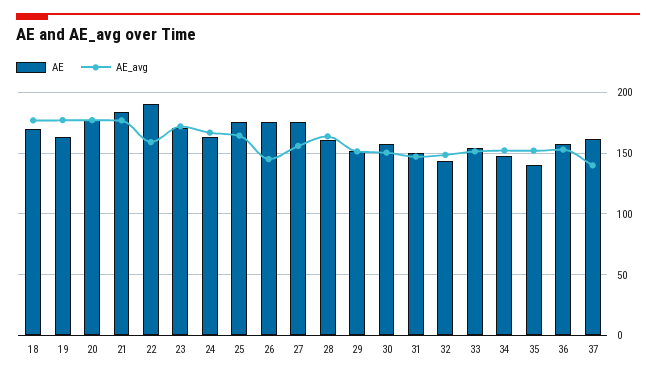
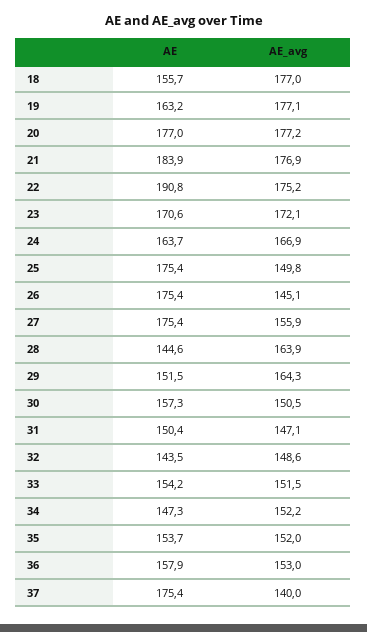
  {
    "AE": {
-     "18": 170,
+     "18": 155.7,
      "19": 163.2,
      "20": 177,
      "21": 183.9,
      "22": 190.8,
      "23": 170.6,
      "24": 163.7,
      "25": 175.4,
      "26": 175.4,
      "27": 175.4,
-     "28": 160,
+     "28": 144.6,
      "29": 151.5,
      "30": 157.3,
      "31": 150.4,
      "32": 143.5,
      "33": 154.2,
      "34": 147.3,
-     "35": 140,
+     "35": 153.7,
      "36": 157.9,
-     "37": 160
+     "37": 175.4
    },
    "AE_avg": {
      "18": 177,
      "19": 177.1,
      "20": 177.2,
      "21": 176.9,
-     "22": 160,
+     "22": 175.2,
      "23": 172.1,
      "24": 166.9,
-     "25": 165,
+     "25": 149.8,
      "26": 145.1,
      "27": 155.9,
      "28": 163.9,
-     "29": 150,
+     "29": 164.3,
      "30": 150.5,
      "31": 147.1,
      "32": 148.6,
      "33": 151.5,
      "34": 152.2,
      "35": 152,
      "36": 153,
      "37": 140
    }
  }

